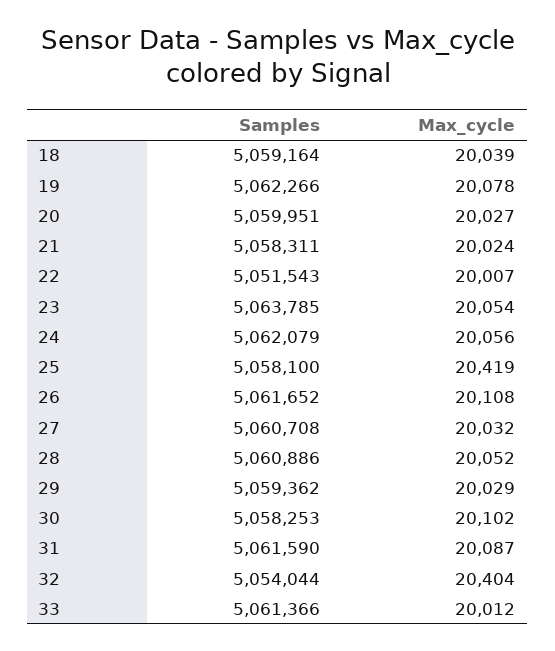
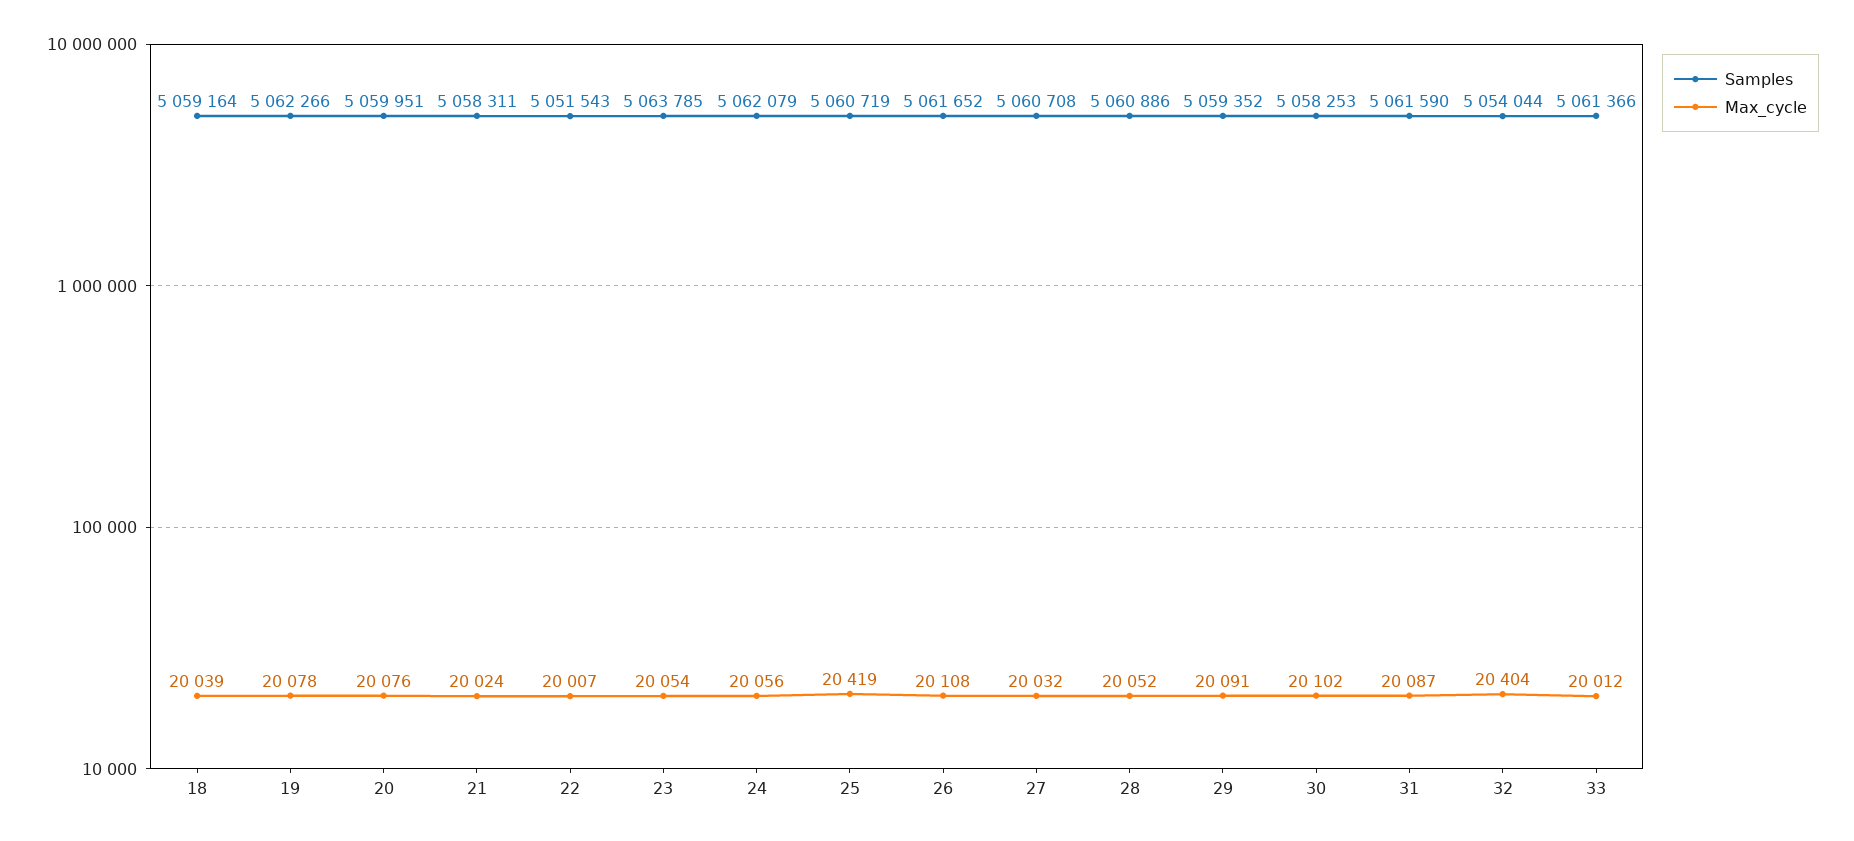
  {
    "Samples": {
      "18": 5059164,
      "19": 5062266,
      "20": 5059951,
      "21": 5058311,
      "22": 5051543,
      "23": 5063785,
      "24": 5062079,
-     "25": 5058100,
+     "25": 5060719,
      "26": 5061652,
      "27": 5060708,
      "28": 5060886,
-     "29": 5059362,
+     "29": 5059352,
      "30": 5058253,
      "31": 5061590,
      "32": 5054044,
      "33": 5061366
    },
    "Max_cycle": {
      "18": 20039,
      "19": 20078,
-     "20": 20027,
+     "20": 20076,
      "21": 20024,
      "22": 20007,
      "23": 20054,
      "24": 20056,
      "25": 20419,
      "26": 20108,
      "27": 20032,
      "28": 20052,
-     "29": 20029,
+     "29": 20091,
      "30": 20102,
      "31": 20087,
      "32": 20404,
      "33": 20012
    }
  }

